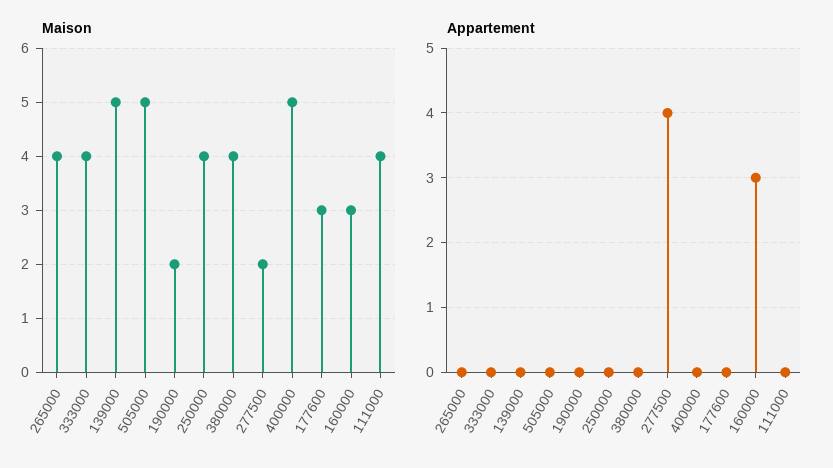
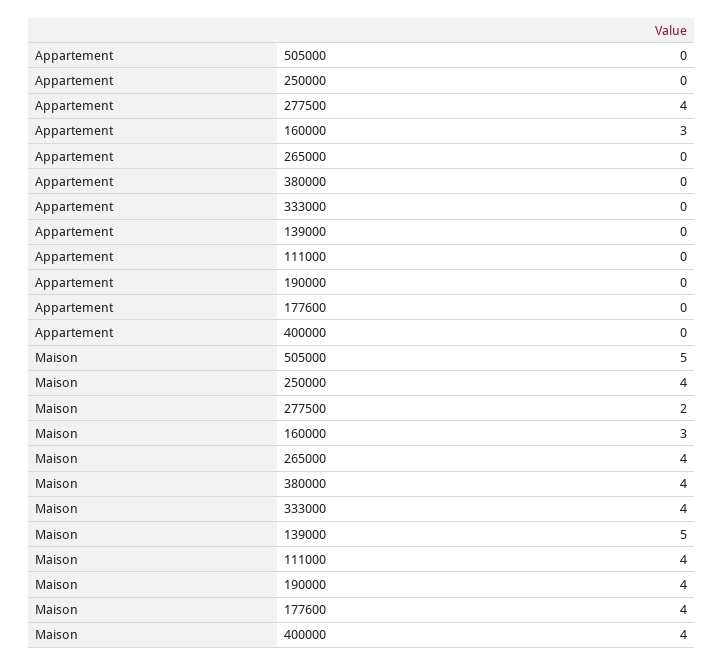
  {
    "Maison": {
      "265000": 4,
      "333000": 4,
      "139000": 5,
      "505000": 5,
-     "190000": 2,
+     "190000": 4,
      "250000": 4,
      "380000": 4,
      "277500": 2,
-     "400000": 5,
+     "400000": 4,
-     "177600": 3,
+     "177600": 4,
      "160000": 3,
      "111000": 4
    },
    "Appartement": {
      "265000": 0,
      "333000": 0,
      "139000": 0,
      "505000": 0,
      "190000": 0,
      "250000": 0,
      "380000": 0,
      "277500": 4,
      "400000": 0,
      "177600": 0,
      "160000": 3,
      "111000": 0
    }
  }

